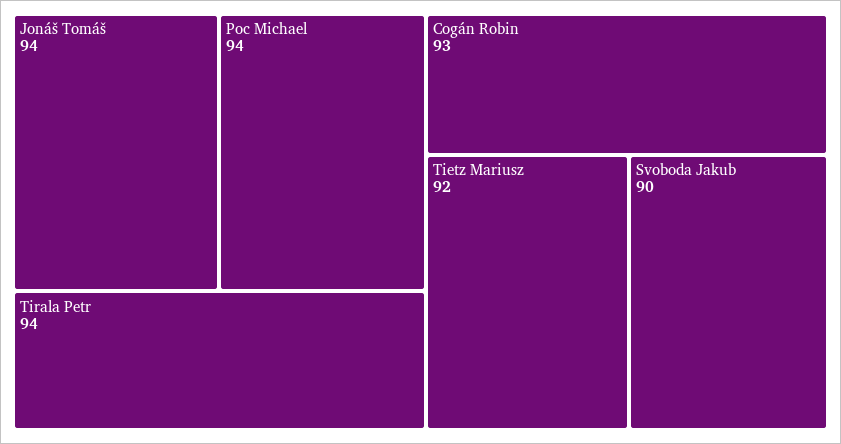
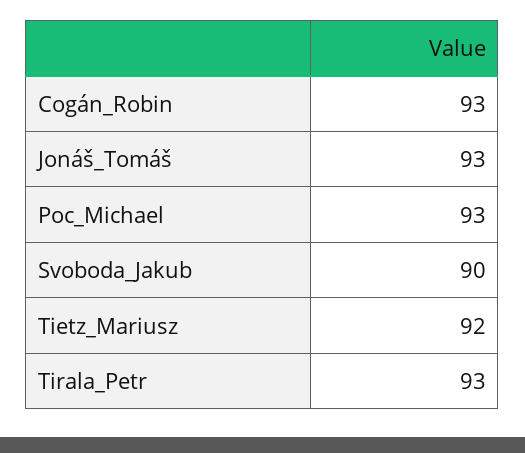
  {
-   "Jonáš Tomáš": 94,
+   "Jonáš Tomáš": 93,
-   "Poc Michael": 94,
+   "Poc Michael": 93,
-   "Tirala Petr": 94,
+   "Tirala Petr": 93,
    "Cogán Robin": 93,
    "Tietz Mariusz": 92,
    "Svoboda Jakub": 90
  }

